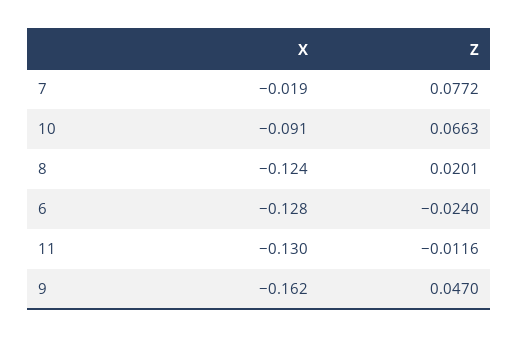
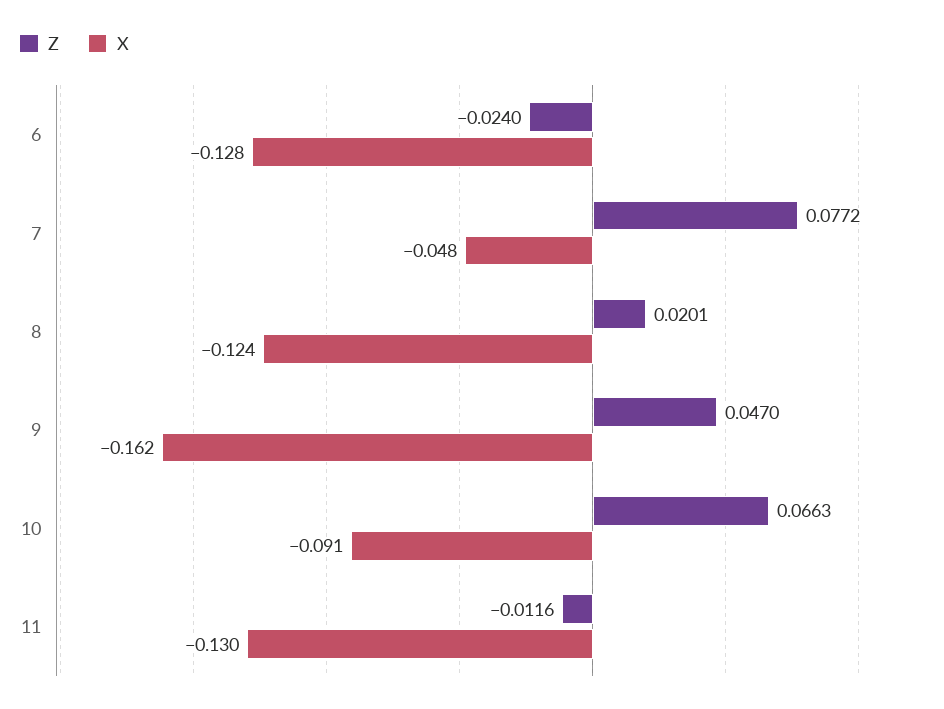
  {
    "X": {
-     "7": -0.019,
+     "7": -0.048,
      "10": -0.091,
      "8": -0.124,
      "6": -0.128,
      "11": -0.13,
      "9": -0.162
    },
    "Z": {
      "7": 0.0772,
      "10": 0.0663,
      "8": 0.0201,
      "6": -0.024,
      "11": -0.0116,
      "9": 0.047
    }
  }

